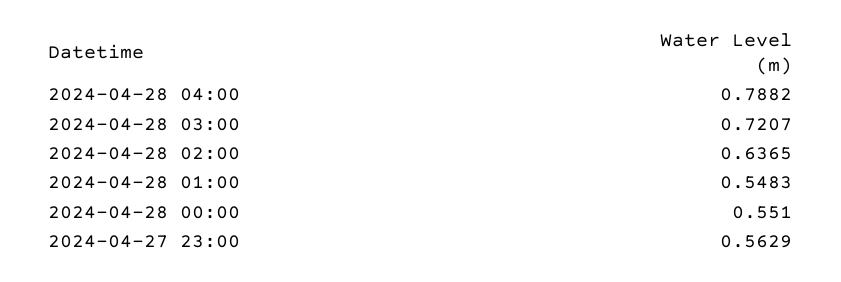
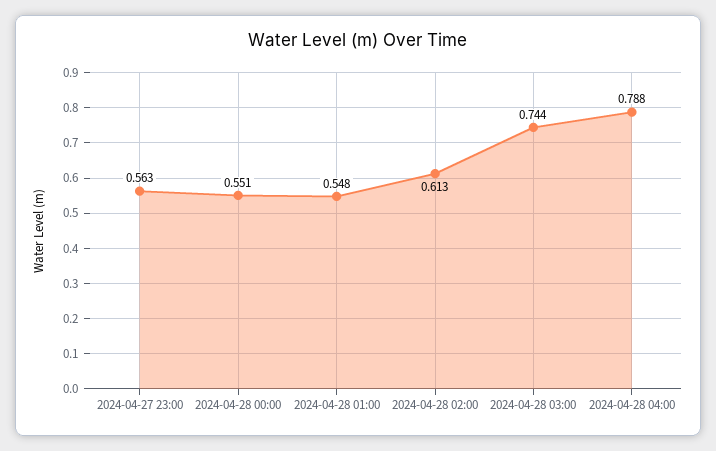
  {
    "2024-04-28 04:00": 0.7882,
-   "2024-04-28 03:00": 0.7207,
+   "2024-04-28 03:00": 0.744,
-   "2024-04-28 02:00": 0.6365,
+   "2024-04-28 02:00": 0.613,
    "2024-04-28 01:00": 0.5483,
    "2024-04-28 00:00": 0.551,
    "2024-04-27 23:00": 0.5629
  }

